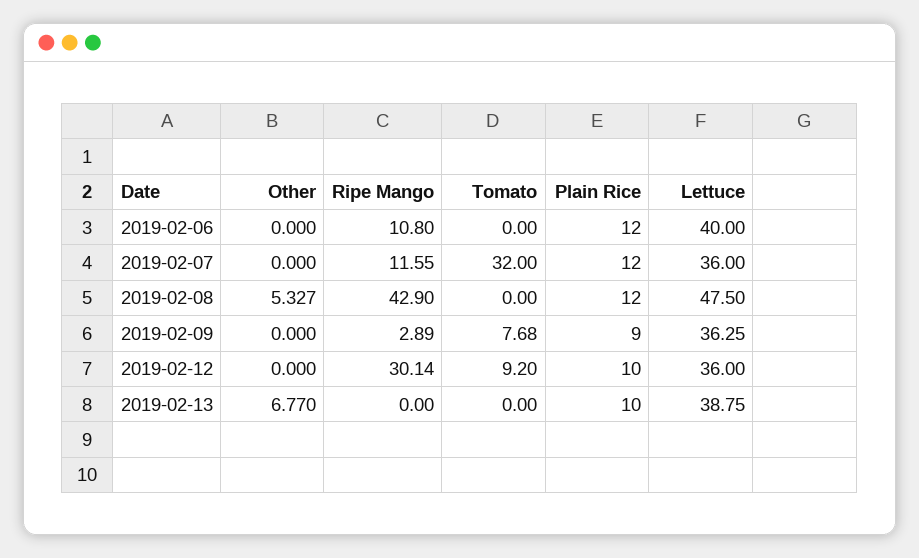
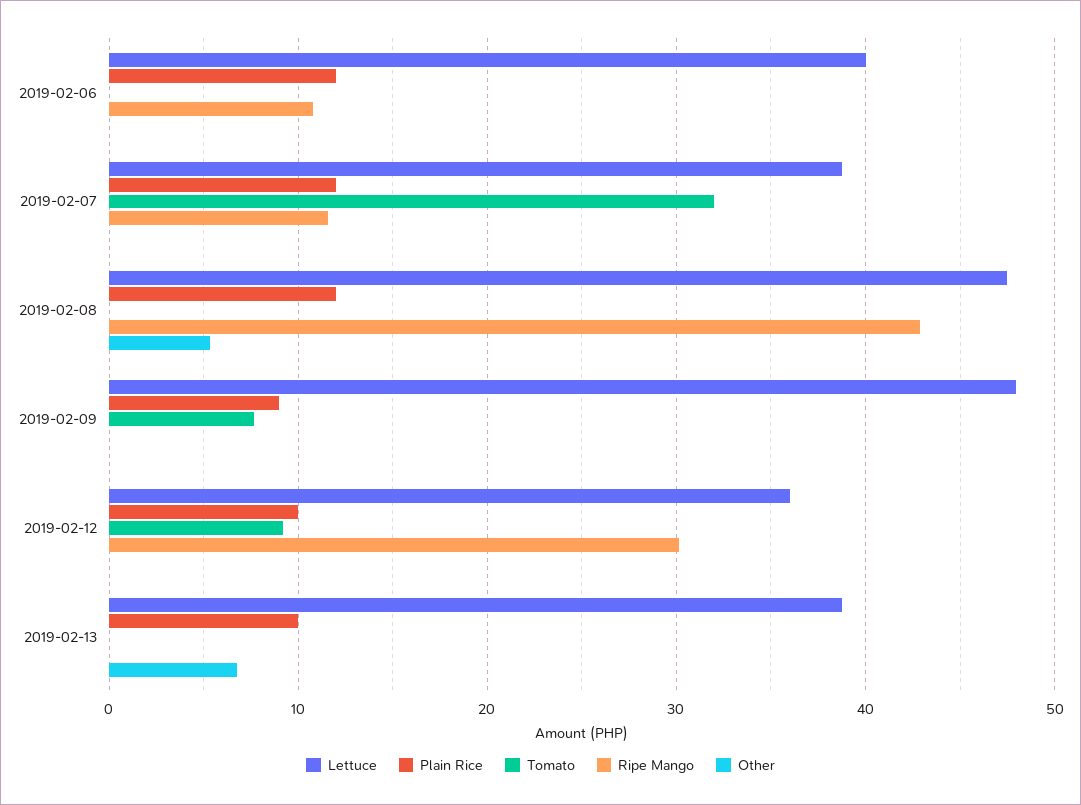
  {
    "Other": {
      "2019-02-06": 0,
      "2019-02-07": 0,
      "2019-02-08": 5.327,
      "2019-02-09": 0,
      "2019-02-12": 0,
      "2019-02-13": 6.77
    },
    "Ripe Mango": {
      "2019-02-06": 10.8,
      "2019-02-07": 11.55,
      "2019-02-08": 42.9,
-     "2019-02-09": 2.89,
+     "2019-02-09": 0,
      "2019-02-12": 30.14,
      "2019-02-13": 0
    },
    "Tomato": {
      "2019-02-06": 0,
      "2019-02-07": 32,
      "2019-02-08": 0,
      "2019-02-09": 7.68,
      "2019-02-12": 9.2,
      "2019-02-13": 0
    },
    "Plain Rice": {
      "2019-02-06": 12,
      "2019-02-07": 12,
      "2019-02-08": 12,
      "2019-02-09": 9,
      "2019-02-12": 10,
      "2019-02-13": 10
    },
    "Lettuce": {
      "2019-02-06": 40,
-     "2019-02-07": 36,
+     "2019-02-07": 39,
      "2019-02-08": 47.5,
-     "2019-02-09": 36.25,
+     "2019-02-09": 48,
      "2019-02-12": 36,
      "2019-02-13": 38.75
    }
  }

